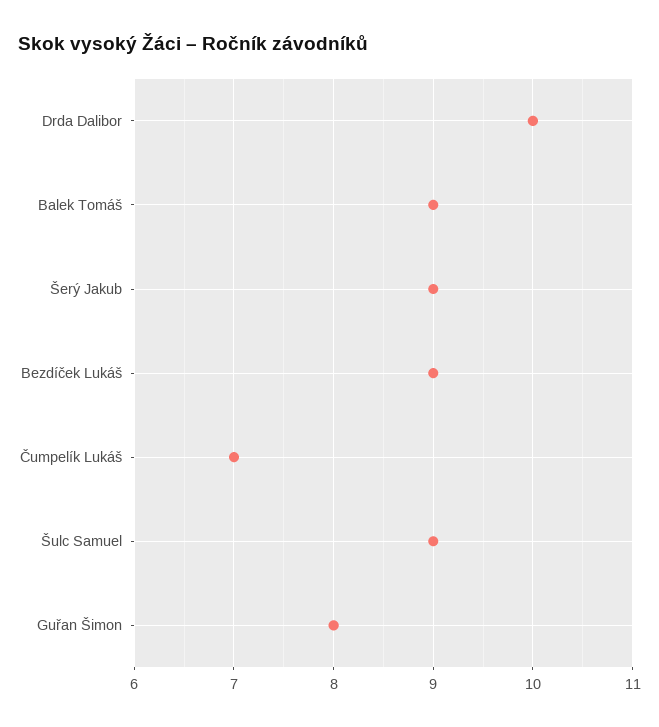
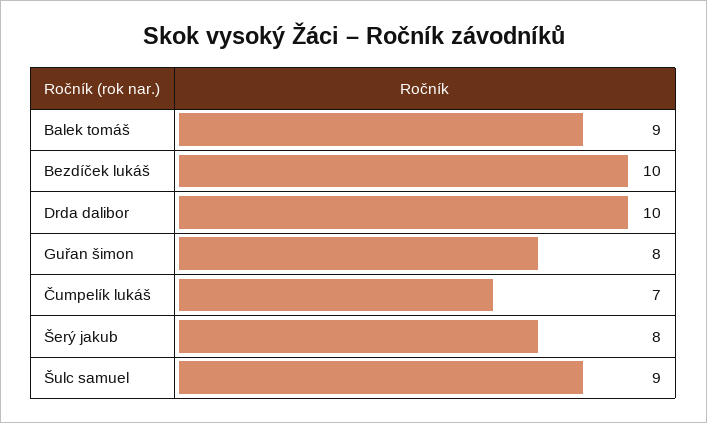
  {
    "Drda Dalibor": 10,
    "Balek Tomáš": 9,
-   "Šerý Jakub": 9,
+   "Šerý Jakub": 8,
-   "Bezdíček Lukáš": 9,
+   "Bezdíček Lukáš": 10,
    "Čumpelík Lukáš": 7,
    "Šulc Samuel": 9,
    "Guřan Šimon": 8
  }

